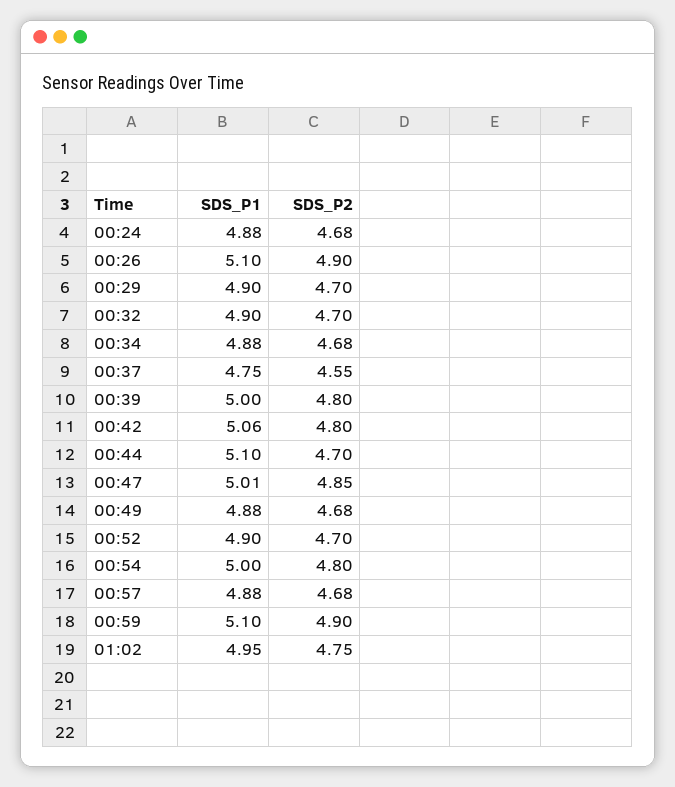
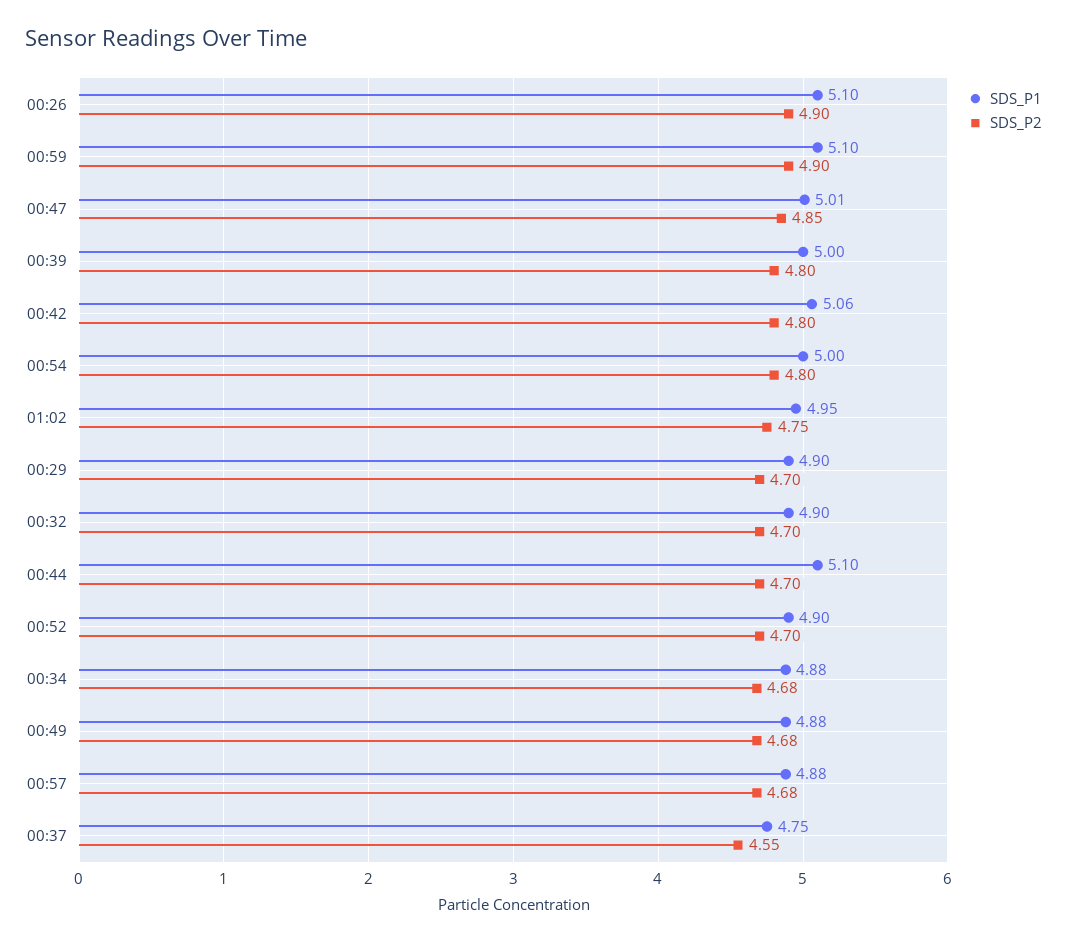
  {
    "SDS_P1": {
-     "00:24": 4.88,
      "00:26": 5.1,
      "00:29": 4.9,
      "00:32": 4.9,
      "00:34": 4.88,
      "00:37": 4.75,
      "00:39": 5,
      "00:42": 5.06,
      "00:44": 5.1,
      "00:47": 5.01,
      "00:49": 4.88,
      "00:52": 4.9,
      "00:54": 5,
      "00:57": 4.88,
      "00:59": 5.1,
      "01:02": 4.95
    },
    "SDS_P2": {
-     "00:24": 4.68,
      "00:26": 4.9,
      "00:29": 4.7,
      "00:32": 4.7,
      "00:34": 4.68,
      "00:37": 4.55,
      "00:39": 4.8,
      "00:42": 4.8,
      "00:44": 4.7,
      "00:47": 4.85,
      "00:49": 4.68,
      "00:52": 4.7,
      "00:54": 4.8,
      "00:57": 4.68,
      "00:59": 4.9,
      "01:02": 4.75
    }
  }

